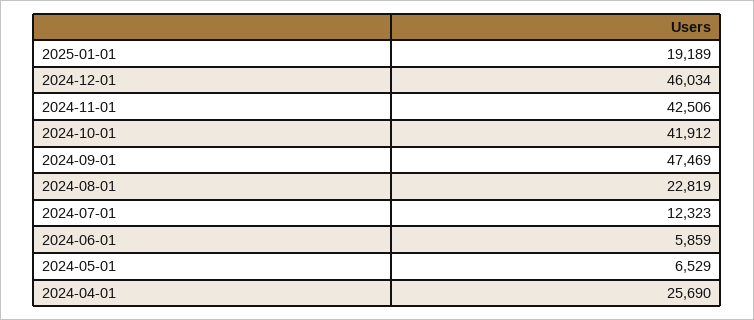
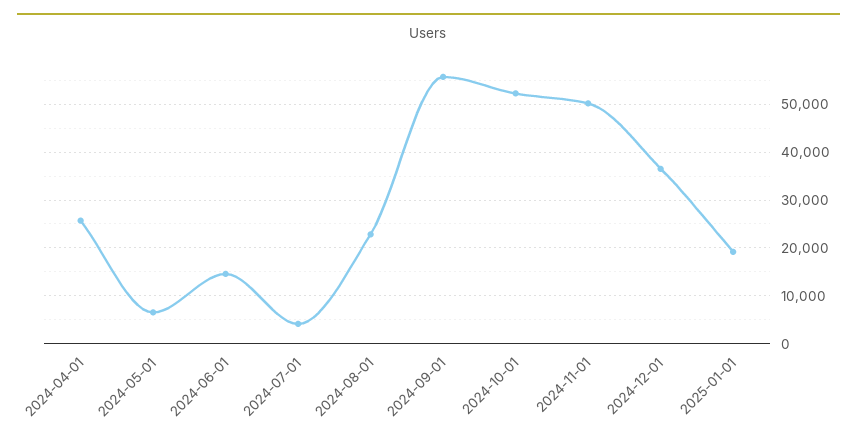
  {
    "2025-01-01": 19189,
-   "2024-12-01": 46034,
+   "2024-12-01": 36000,
-   "2024-11-01": 42506,
+   "2024-11-01": 50000,
-   "2024-10-01": 41912,
+   "2024-10-01": 52000,
-   "2024-09-01": 47469,
+   "2024-09-01": 56000,
    "2024-08-01": 22819,
-   "2024-07-01": 12323,
+   "2024-07-01": 4000,
-   "2024-06-01": 5859,
+   "2024-06-01": 14000,
    "2024-05-01": 6529,
    "2024-04-01": 25690
  }

